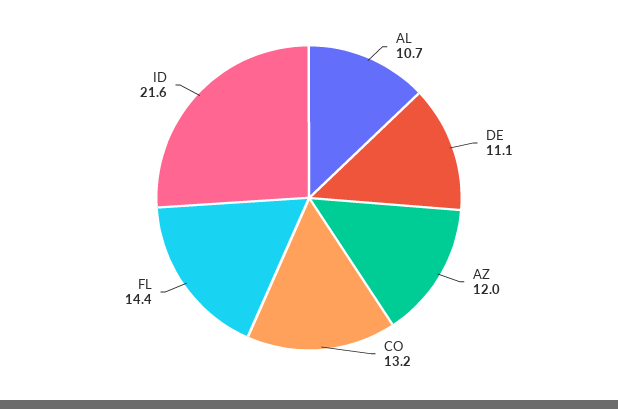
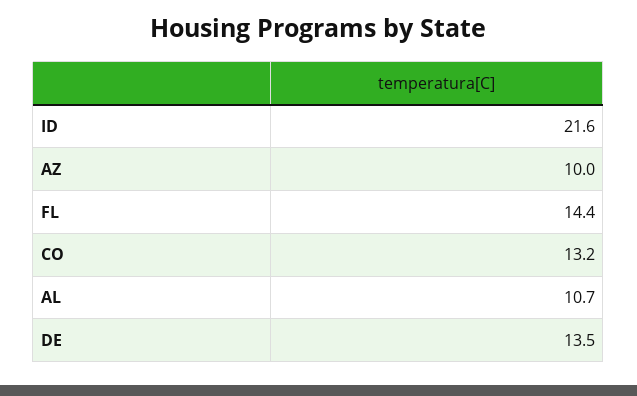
  {
    "AL": 10.7,
-   "DE": 11.1,
+   "DE": 13.5,
-   "AZ": 12,
+   "AZ": 10,
    "CO": 13.2,
    "FL": 14.4,
    "ID": 21.6
  }

